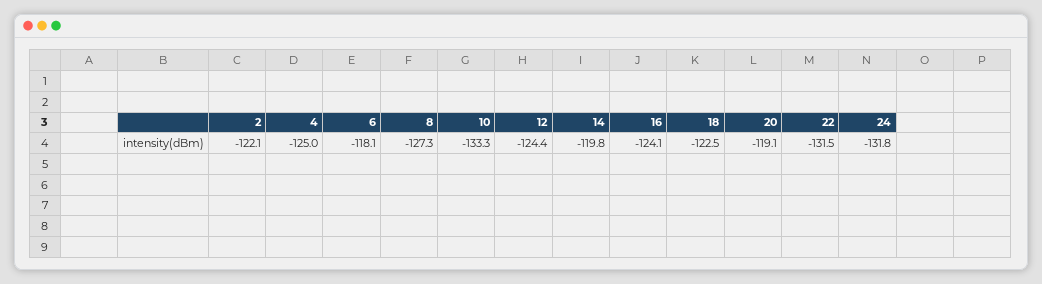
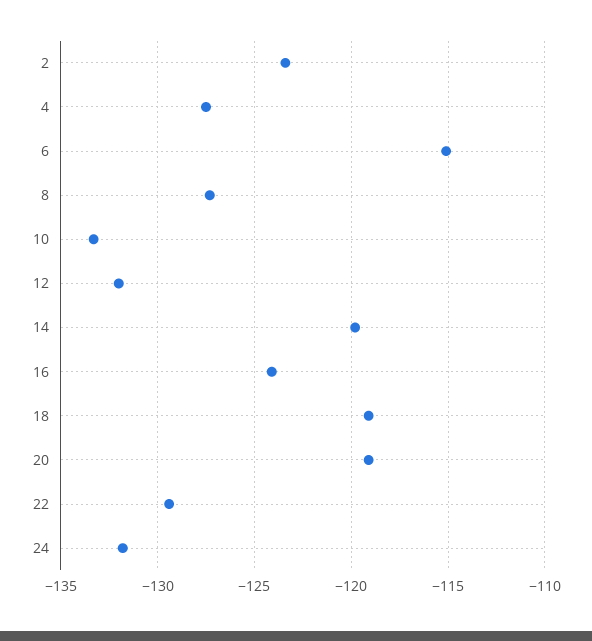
  {
-   "2": -122.1,
+   "2": -123.5,
-   "4": -125,
+   "4": -127.5,
-   "6": -118.1,
+   "6": -115,
    "8": -127.3,
    "10": -133.3,
-   "12": -124.4,
+   "12": -132,
    "14": -119.8,
    "16": -124.1,
-   "18": -122.5,
+   "18": -119,
    "20": -119.1,
-   "22": -131.5,
+   "22": -129.5,
    "24": -131.8
  }

